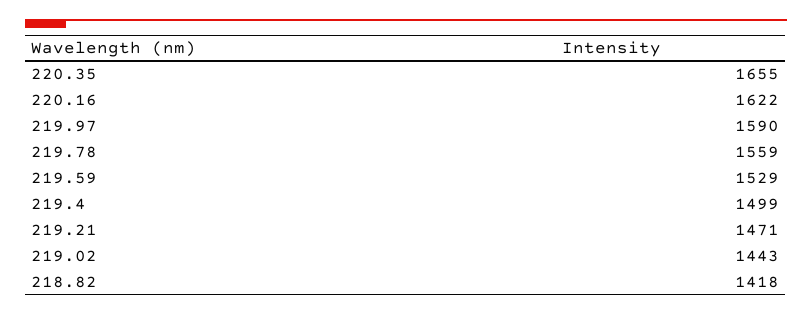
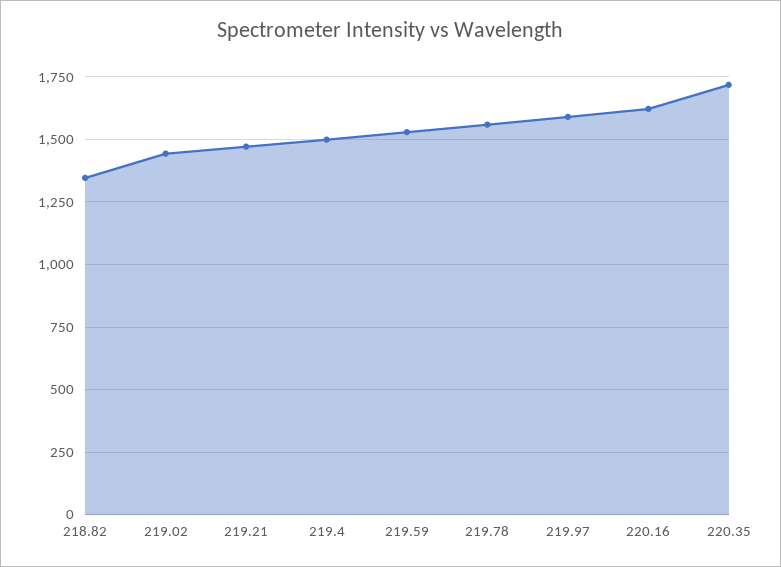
  {
-   "220.35": 1655,
+   "220.35": 1725,
    "220.16": 1622,
    "219.97": 1590,
    "219.78": 1559,
    "219.59": 1529,
    "219.4": 1499,
    "219.21": 1471,
    "219.02": 1443,
-   "218.82": 1418
+   "218.82": 1350
  }

